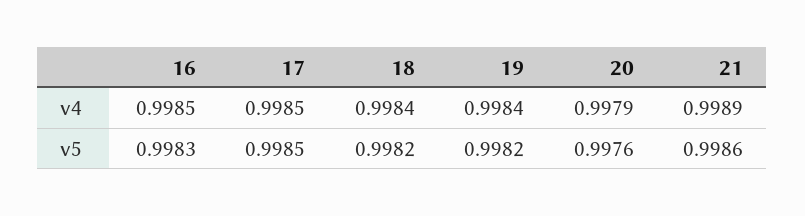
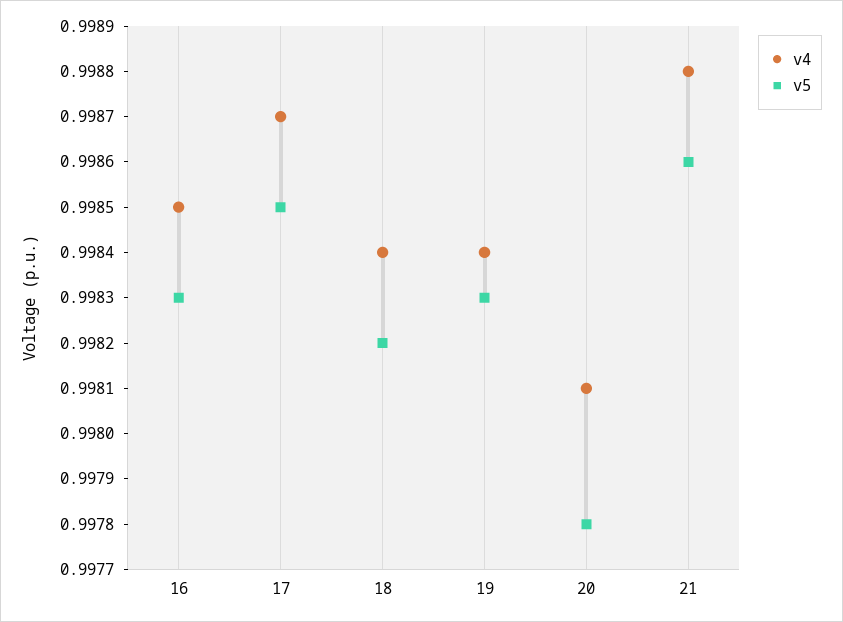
  {
    "v4": {
      "16": 0.9985,
-     "17": 0.9985,
+     "17": 0.9987,
      "18": 0.9984,
      "19": 0.9984,
-     "20": 0.9979,
+     "20": 0.9981,
-     "21": 0.9989
+     "21": 0.9988
    },
    "v5": {
      "16": 0.9983,
      "17": 0.9985,
      "18": 0.9982,
-     "19": 0.9982,
+     "19": 0.9983,
-     "20": 0.9976,
+     "20": 0.9978,
      "21": 0.9986
    }
  }

